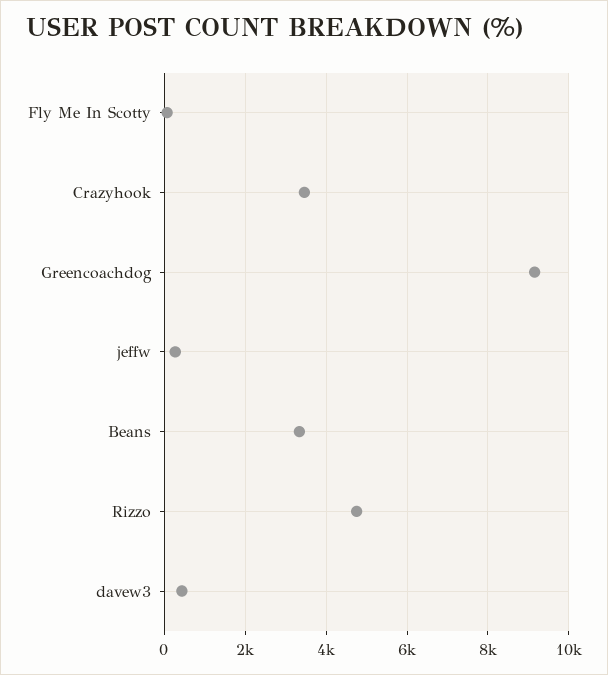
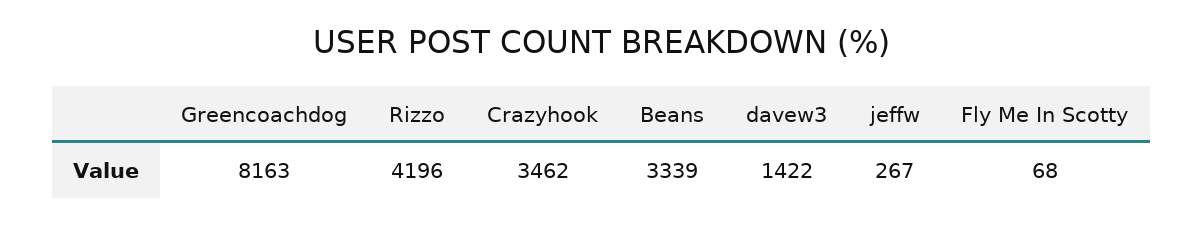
  {
    "Fly Me In Scotty": 68,
    "Crazyhook": 3462,
-   "Greencoachdog": 9200,
+   "Greencoachdog": 8163,
    "jeffw": 267,
    "Beans": 3339,
-   "Rizzo": 4800,
+   "Rizzo": 4196,
-   "davew3": 400
+   "davew3": 1422
  }

